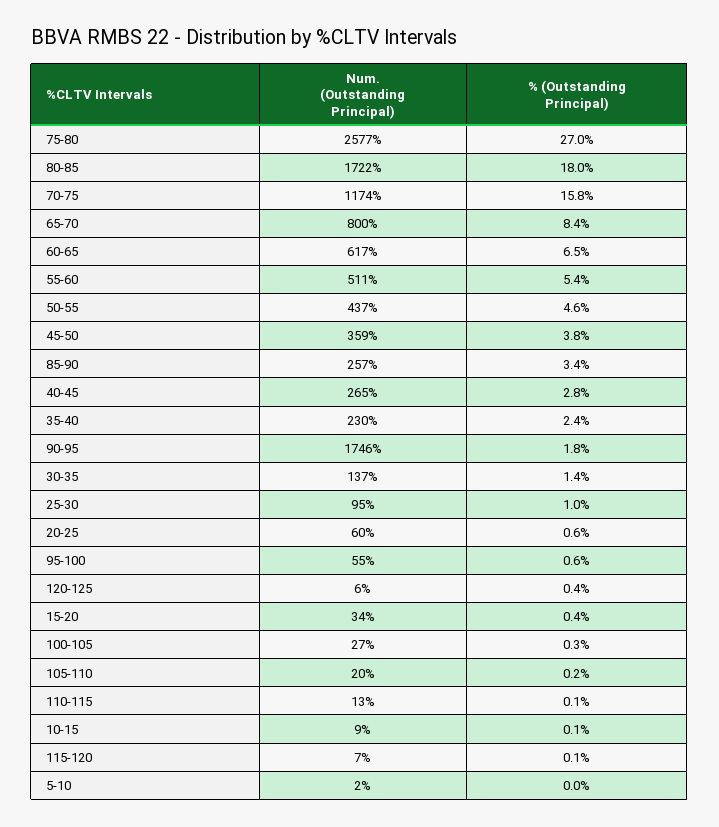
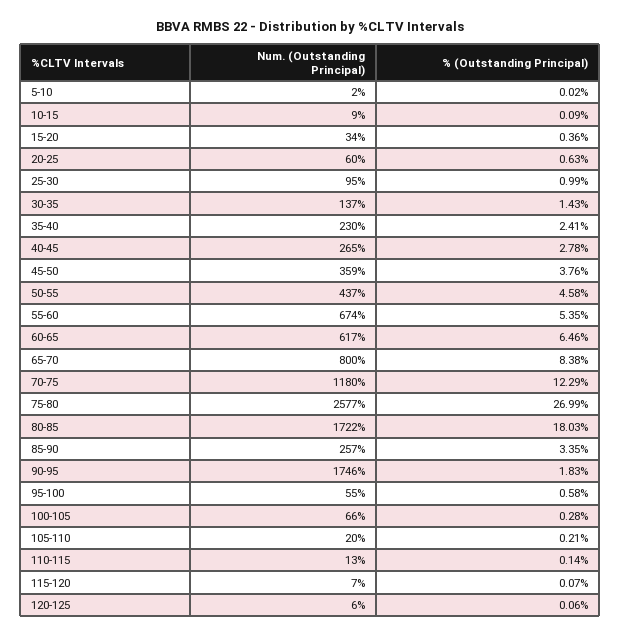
  {
    "Num. (Outstanding Principal)": {
      "75-80": 2577,
      "80-85": 1722,
-     "70-75": 1174,
+     "70-75": 1180,
      "65-70": 800,
      "60-65": 617,
-     "55-60": 511,
+     "55-60": 674,
      "50-55": 437,
      "45-50": 359,
      "85-90": 257,
      "40-45": 265,
      "35-40": 230,
      "90-95": 1746,
      "30-35": 137,
      "25-30": 95,
      "20-25": 60,
      "95-100": 55,
      "120-125": 6,
      "15-20": 34,
-     "100-105": 27,
+     "100-105": 66,
      "105-110": 20,
      "110-115": 13,
      "10-15": 9,
      "115-120": 7,
      "5-10": 2
    },
    "% (Outstanding Principal)": {
      "75-80": 26.99,
      "80-85": 18.03,
-     "70-75": 15.8,
+     "70-75": 12.29,
      "65-70": 8.38,
      "60-65": 6.46,
      "55-60": 5.35,
      "50-55": 4.58,
      "45-50": 3.76,
      "85-90": 3.35,
      "40-45": 2.78,
      "35-40": 2.41,
      "90-95": 1.83,
      "30-35": 1.43,
      "25-30": 0.99,
      "20-25": 0.63,
      "95-100": 0.58,
-     "120-125": 0.4,
+     "120-125": 0.06,
      "15-20": 0.36,
      "100-105": 0.28,
      "105-110": 0.21,
      "110-115": 0.14,
      "10-15": 0.09,
      "115-120": 0.07,
      "5-10": 0.02
    }
  }

